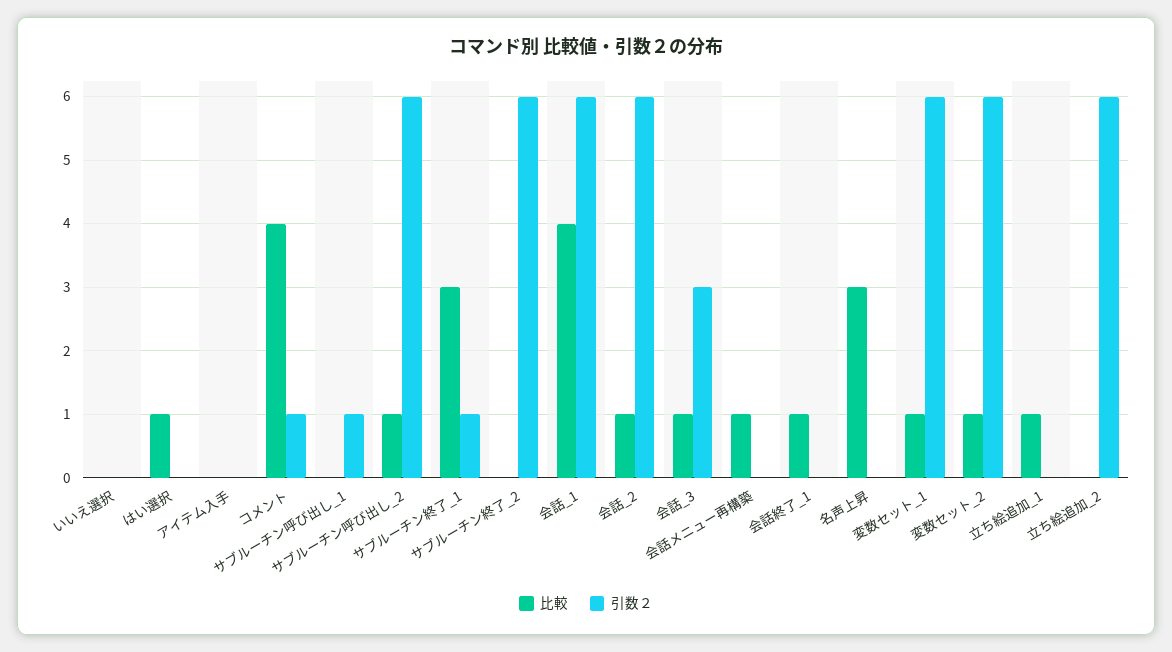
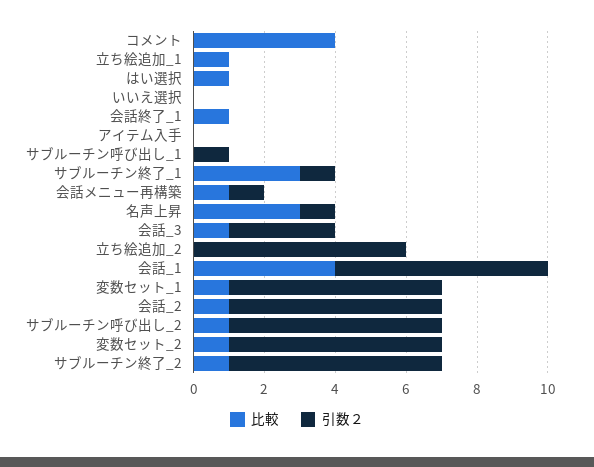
  {
    "比較": {
      "いいえ選択": 0,
      "はい選択": 1,
      "アイテム入手": 0,
      "コメント": 4,
      "サブルーチン呼び出し_1": 0,
      "サブルーチン呼び出し_2": 1,
      "サブルーチン終了_1": 3,
-     "サブルーチン終了_2": 0,
+     "サブルーチン終了_2": 1,
      "会話_1": 4,
      "会話_2": 1,
      "会話_3": 1,
      "会話メニュー再構築": 1,
      "会話終了_1": 1,
      "名声上昇": 3,
      "変数セット_1": 1,
      "変数セット_2": 1,
      "立ち絵追加_1": 1,
      "立ち絵追加_2": 0
    },
    "引数２": {
      "いいえ選択": 0,
      "はい選択": 0,
      "アイテム入手": 0,
-     "コメント": 1,
+     "コメント": 0,
      "サブルーチン呼び出し_1": 1,
      "サブルーチン呼び出し_2": 6,
      "サブルーチン終了_1": 1,
      "サブルーチン終了_2": 6,
      "会話_1": 6,
      "会話_2": 6,
      "会話_3": 3,
-     "会話メニュー再構築": 0,
+     "会話メニュー再構築": 1,
      "会話終了_1": 0,
-     "名声上昇": 0,
+     "名声上昇": 1,
      "変数セット_1": 6,
      "変数セット_2": 6,
      "立ち絵追加_1": 0,
      "立ち絵追加_2": 6
    }
  }

